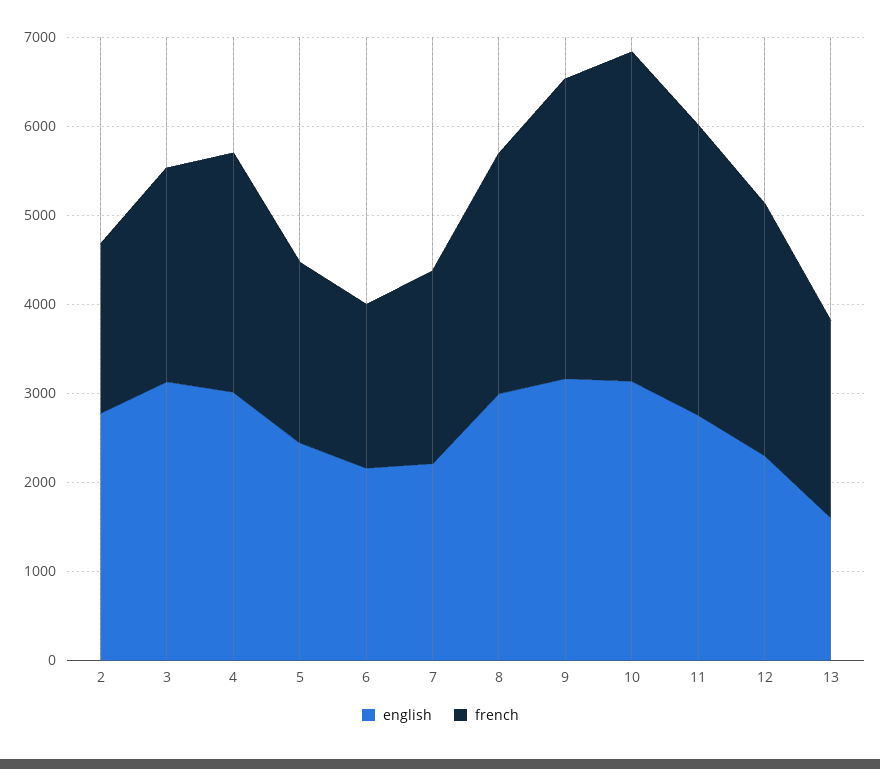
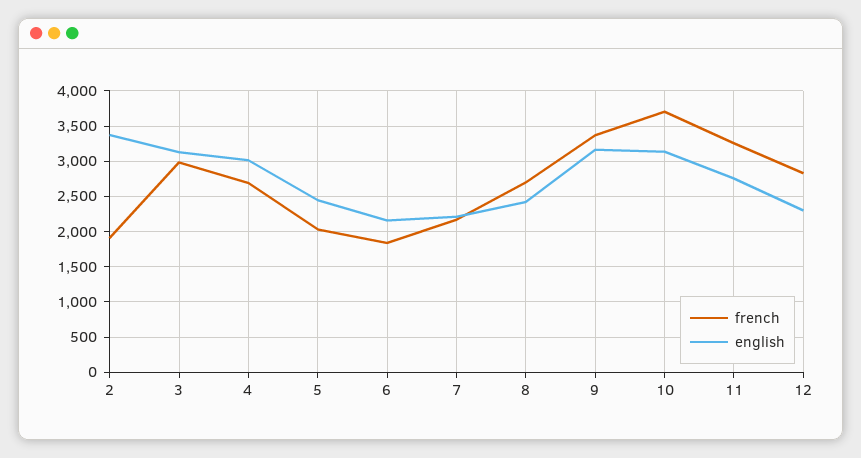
  {
    "english": {
-     "2": 2800,
+     "2": 3400,
      "3": 3100,
      "4": 3000,
      "5": 2400,
      "6": 2200,
      "7": 2200,
-     "8": 3000,
+     "8": 2400,
      "9": 3200,
      "10": 3100,
      "11": 2800,
-     "12": 2300,
+     "12": 2300
-     "13": 1600
    },
    "french": {
      "2": 1900,
-     "3": 2400,
+     "3": 3000,
      "4": 2700,
      "5": 2000,
      "6": 1800,
      "7": 2200,
      "8": 2700,
      "9": 3400,
      "10": 3700,
      "11": 3300,
-     "12": 2800,
+     "12": 2800
-     "13": 2200
    }
  }

